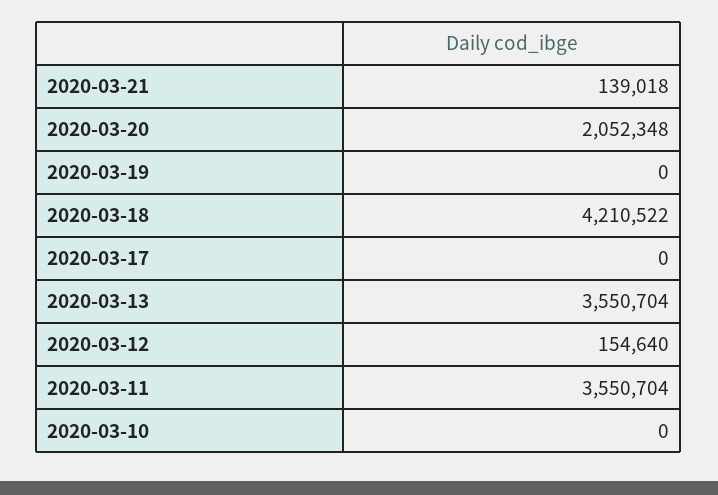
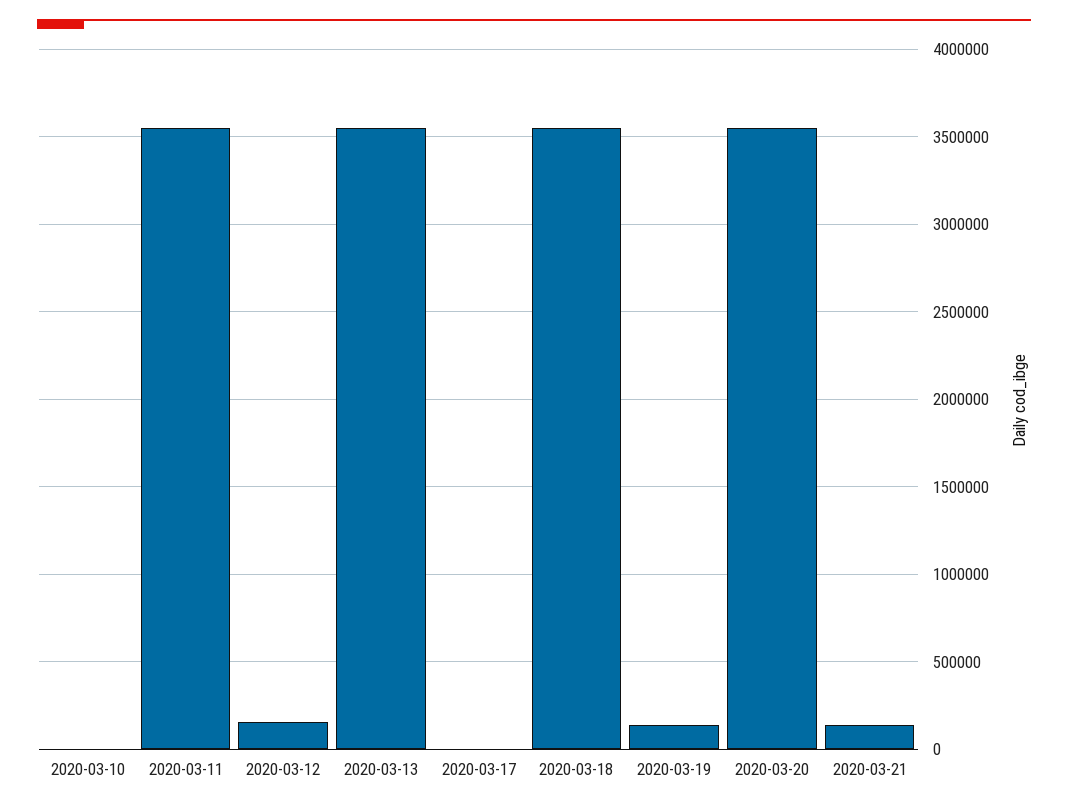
  {
    "2020-03-21": 139018,
-   "2020-03-20": 2052348,
+   "2020-03-20": 3550000,
-   "2020-03-19": 0,
+   "2020-03-19": 150000,
-   "2020-03-18": 4210522,
+   "2020-03-18": 3550000,
    "2020-03-17": 0,
    "2020-03-13": 3550704,
    "2020-03-12": 154640,
    "2020-03-11": 3550704,
    "2020-03-10": 0
  }

